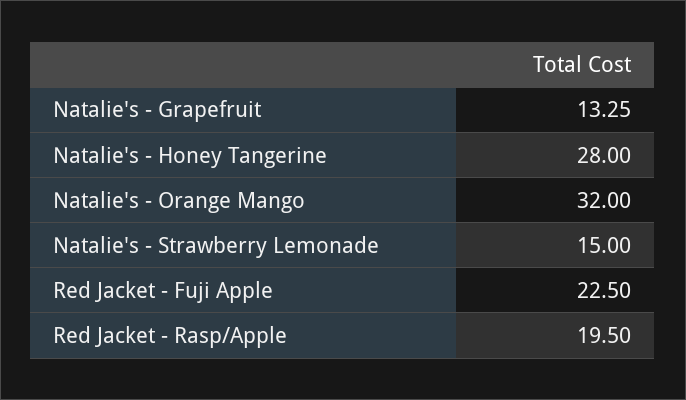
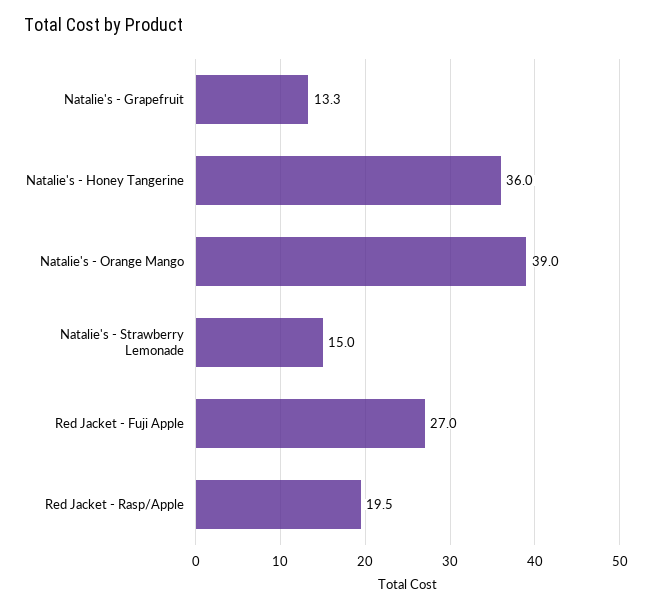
  {
    "Natalie's - Grapefruit": 13.25,
-   "Natalie's - Honey Tangerine": 28,
+   "Natalie's - Honey Tangerine": 36,
-   "Natalie's - Orange Mango": 32,
+   "Natalie's - Orange Mango": 39,
    "Natalie's - Strawberry Lemonade": 15,
-   "Red Jacket - Fuji Apple": 22.5,
+   "Red Jacket - Fuji Apple": 27,
    "Red Jacket - Rasp/Apple": 19.5
  }

